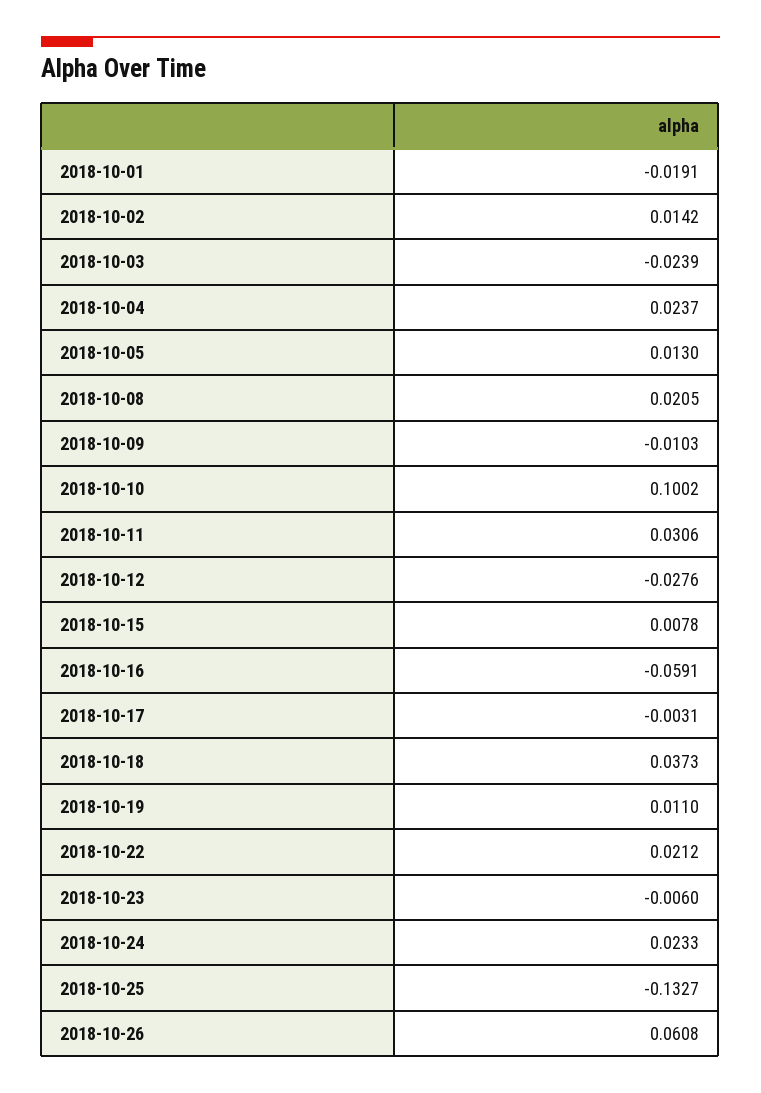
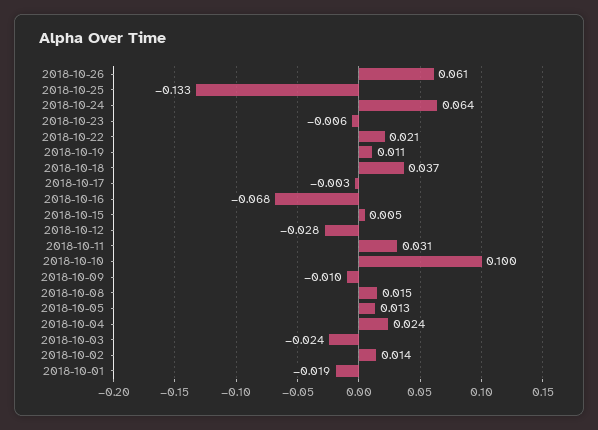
  {
    "2018-10-01": -0.0191,
    "2018-10-02": 0.0142,
    "2018-10-03": -0.0239,
    "2018-10-04": 0.0237,
    "2018-10-05": 0.013,
-   "2018-10-08": 0.0205,
+   "2018-10-08": 0.015,
    "2018-10-09": -0.0103,
    "2018-10-10": 0.1002,
    "2018-10-11": 0.0306,
    "2018-10-12": -0.0276,
-   "2018-10-15": 0.0078,
+   "2018-10-15": 0.005,
-   "2018-10-16": -0.0591,
+   "2018-10-16": -0.068,
    "2018-10-17": -0.0031,
    "2018-10-18": 0.0373,
    "2018-10-19": 0.011,
    "2018-10-22": 0.0212,
    "2018-10-23": -0.006,
-   "2018-10-24": 0.0233,
+   "2018-10-24": 0.064,
    "2018-10-25": -0.1327,
    "2018-10-26": 0.0608
  }

